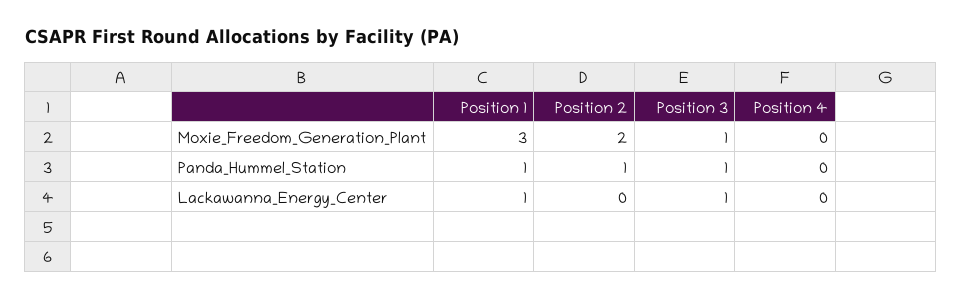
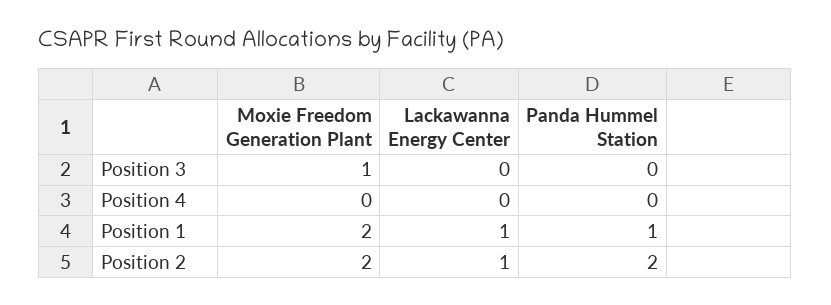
  {
    "Position 1": {
-     "Moxie_Freedom_Generation_Plant": 3,
+     "Moxie_Freedom_Generation_Plant": 2,
      "Panda_Hummel_Station": 1,
      "Lackawanna_Energy_Center": 1
    },
    "Position 2": {
      "Moxie_Freedom_Generation_Plant": 2,
-     "Panda_Hummel_Station": 1,
+     "Panda_Hummel_Station": 2,
-     "Lackawanna_Energy_Center": 0
+     "Lackawanna_Energy_Center": 1
    },
    "Position 3": {
      "Moxie_Freedom_Generation_Plant": 1,
-     "Panda_Hummel_Station": 1,
+     "Panda_Hummel_Station": 0,
-     "Lackawanna_Energy_Center": 1
+     "Lackawanna_Energy_Center": 0
    },
    "Position 4": {
      "Moxie_Freedom_Generation_Plant": 0,
      "Panda_Hummel_Station": 0,
      "Lackawanna_Energy_Center": 0
    }
  }

